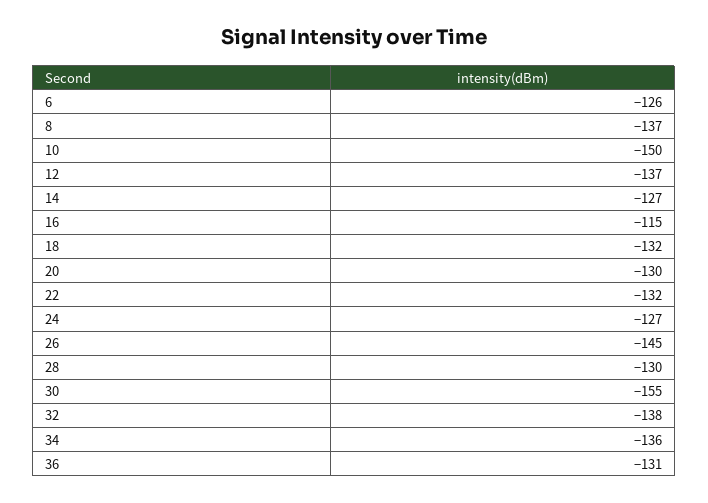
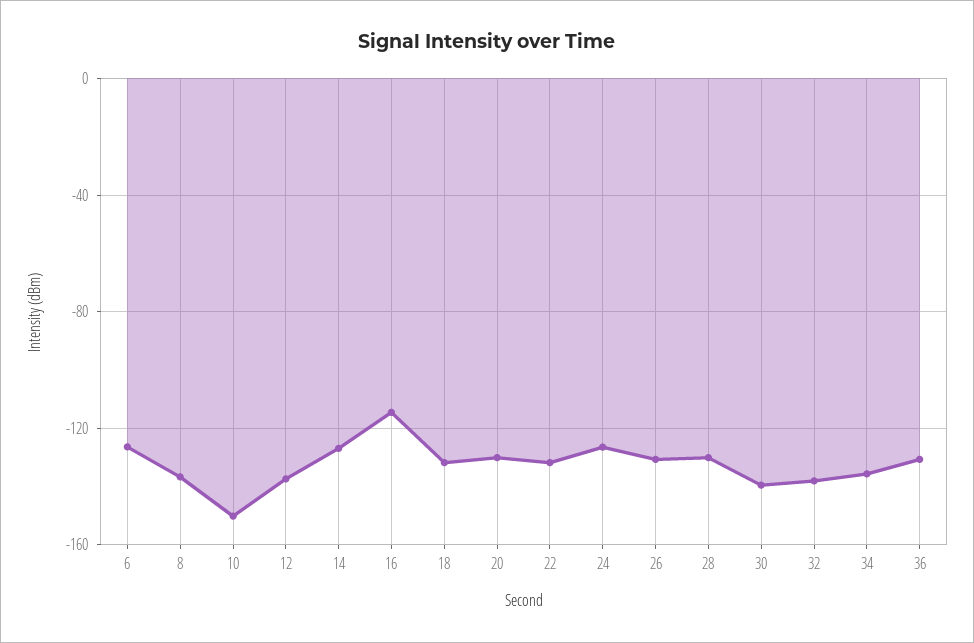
  {
    "6": -126,
    "8": -137,
    "10": -150,
    "12": -137,
    "14": -127,
    "16": -115,
    "18": -132,
    "20": -130,
    "22": -132,
    "24": -127,
-   "26": -145,
+   "26": -130,
    "28": -130,
-   "30": -155,
+   "30": -140,
    "32": -138,
    "34": -136,
    "36": -131
  }

